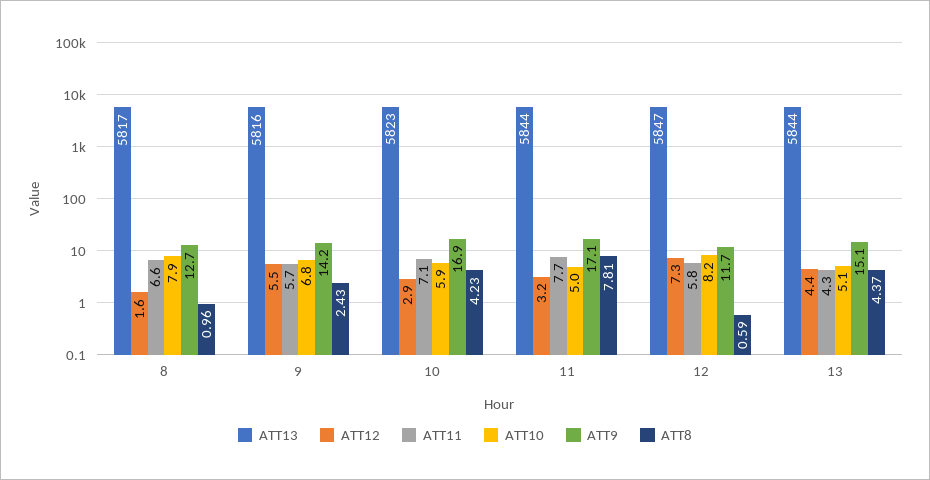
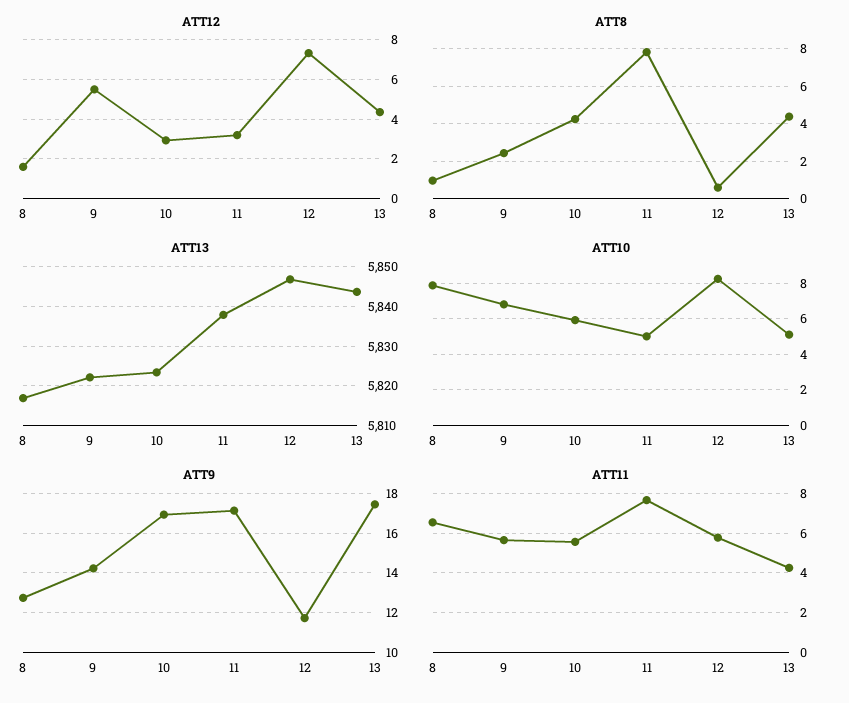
  {
    "ATT13": {
      "8": 5817,
-     "9": 5816,
+     "9": 5822,
      "10": 5823,
-     "11": 5844,
+     "11": 5838,
      "12": 5847,
      "13": 5844
    },
    "ATT12": {
      "8": 1.6,
      "9": 5.5,
      "10": 2.9,
      "11": 3.2,
      "12": 7.3,
      "13": 4.4
    },
    "ATT11": {
      "8": 6.6,
      "9": 5.7,
-     "10": 7.1,
+     "10": 5.5,
      "11": 7.7,
      "12": 5.8,
      "13": 4.3
    },
    "ATT10": {
      "8": 7.9,
      "9": 6.8,
      "10": 5.9,
      "11": 5,
      "12": 8.2,
      "13": 5.1
    },
    "ATT9": {
      "8": 12.7,
      "9": 14.2,
      "10": 16.9,
      "11": 17.1,
      "12": 11.7,
-     "13": 15.1
+     "13": 17.5
    },
    "ATT8": {
      "8": 0.96,
      "9": 2.43,
      "10": 4.23,
      "11": 7.81,
      "12": 0.59,
      "13": 4.37
    }
  }

